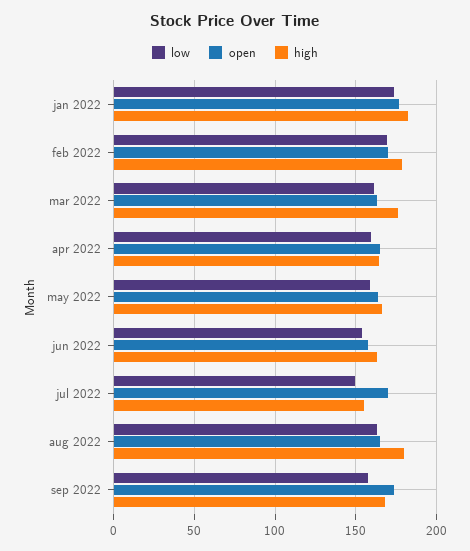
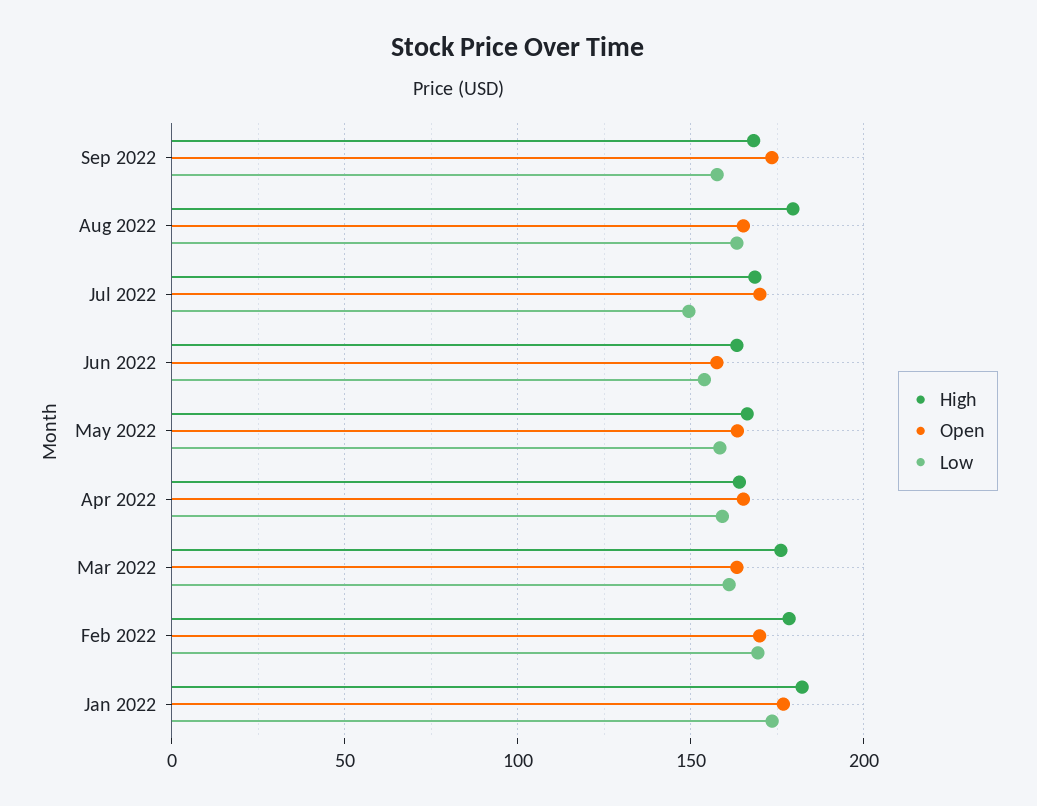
  {
    "low": {
      "jan 2022": 175,
      "feb 2022": 170,
      "mar 2022": 160,
      "apr 2022": 160,
      "may 2022": 160,
      "jun 2022": 155,
      "jul 2022": 150,
      "aug 2022": 165,
      "sep 2022": 160
    },
    "open": {
      "jan 2022": 175,
      "feb 2022": 170,
      "mar 2022": 165,
      "apr 2022": 165,
      "may 2022": 165,
      "jun 2022": 160,
      "jul 2022": 170,
      "aug 2022": 165,
      "sep 2022": 175
    },
    "high": {
      "jan 2022": 180,
      "feb 2022": 180,
      "mar 2022": 175,
      "apr 2022": 165,
      "may 2022": 165,
      "jun 2022": 165,
-     "jul 2022": 155,
+     "jul 2022": 170,
      "aug 2022": 180,
      "sep 2022": 170
    }
  }

